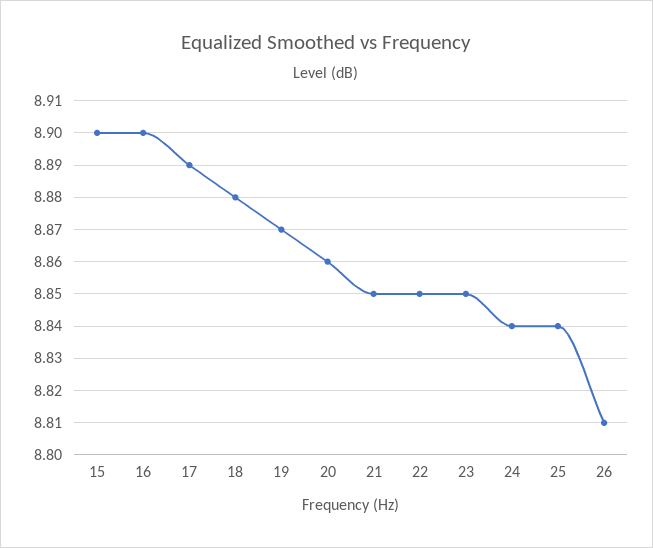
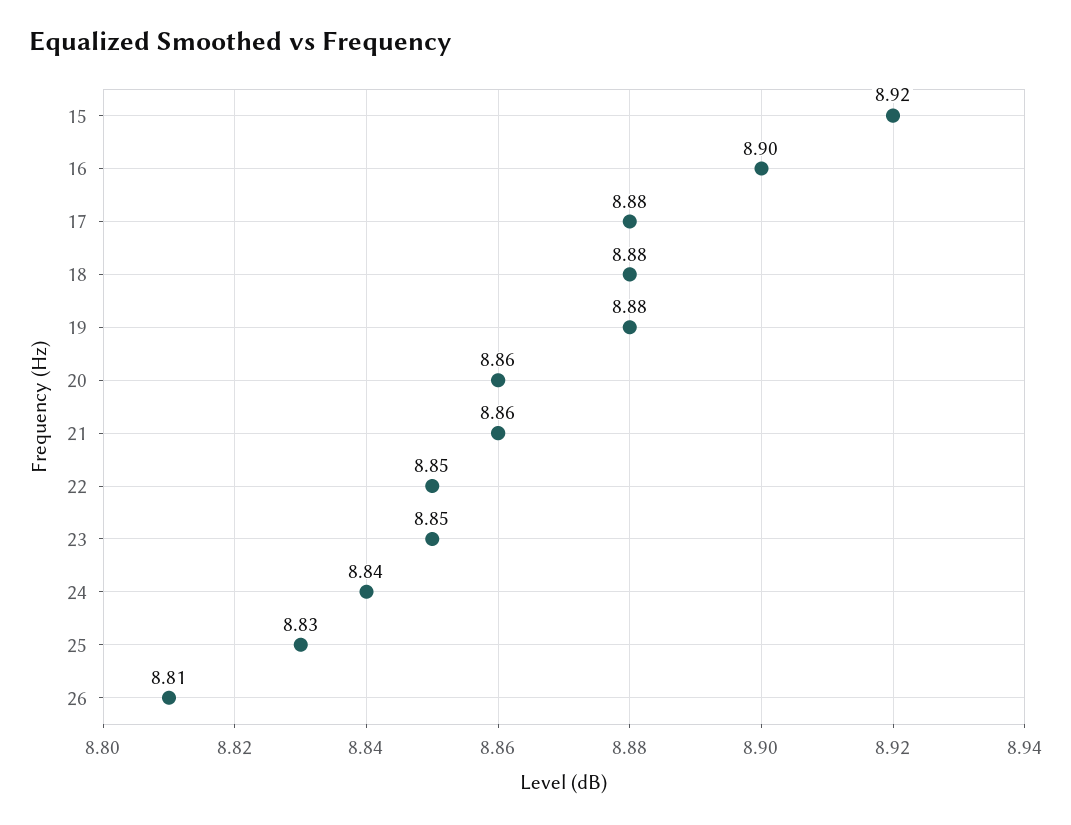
  {
-   "15": 8.9,
+   "15": 8.92,
    "16": 8.9,
-   "17": 8.89,
+   "17": 8.88,
    "18": 8.88,
-   "19": 8.87,
+   "19": 8.88,
    "20": 8.86,
-   "21": 8.85,
+   "21": 8.86,
    "22": 8.85,
    "23": 8.85,
    "24": 8.84,
-   "25": 8.84,
+   "25": 8.83,
    "26": 8.81
  }

